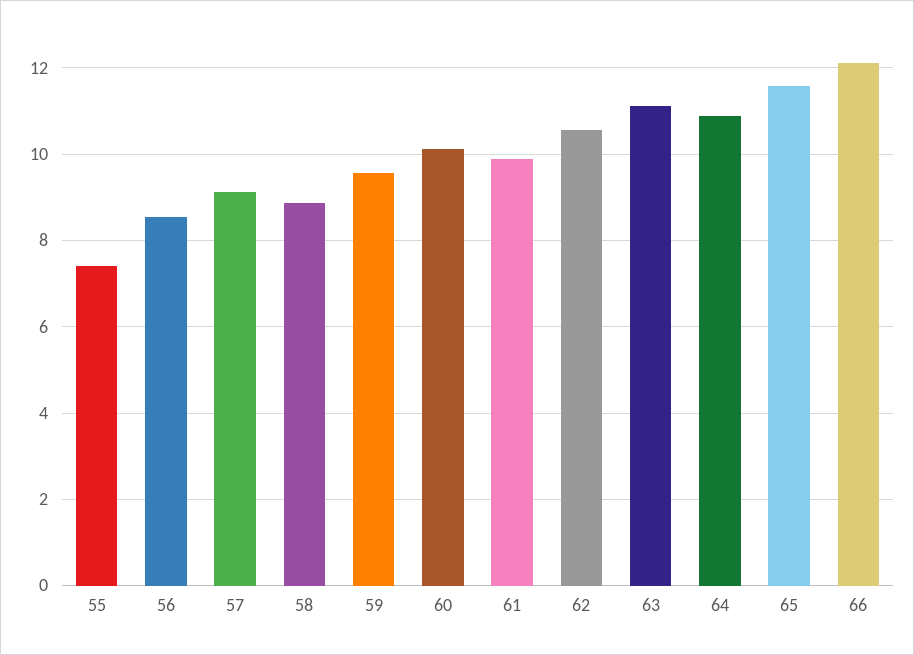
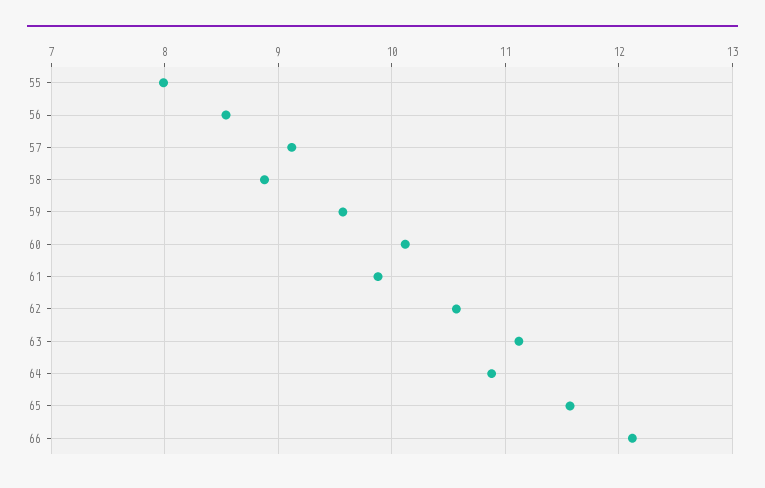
  {
-   "55": 7.4,
+   "55": 8,
    "56": 8.5,
    "57": 9.1,
    "58": 8.9,
    "59": 9.6,
    "60": 10.1,
    "61": 9.9,
    "62": 10.6,
    "63": 11.1,
    "64": 10.9,
    "65": 11.6,
    "66": 12.1
  }

